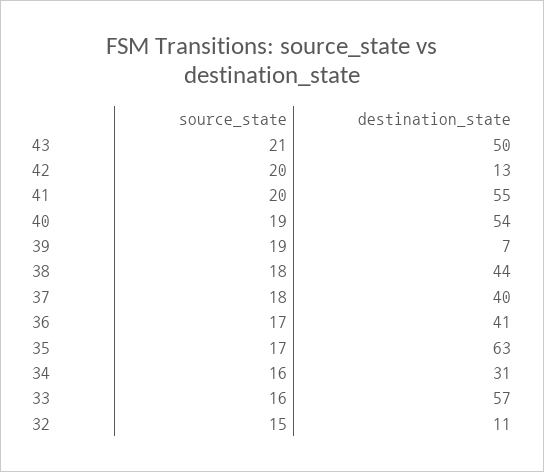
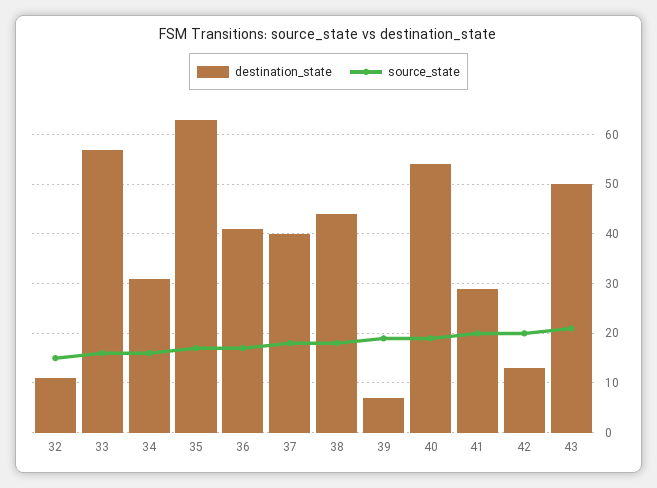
  {
    "source_state": {
      "43": 21,
      "42": 20,
      "41": 20,
      "40": 19,
      "39": 19,
      "38": 18,
      "37": 18,
      "36": 17,
      "35": 17,
      "34": 16,
      "33": 16,
      "32": 15
    },
    "destination_state": {
      "43": 50,
      "42": 13,
-     "41": 55,
+     "41": 30,
      "40": 54,
      "39": 7,
      "38": 44,
      "37": 40,
      "36": 41,
      "35": 63,
      "34": 31,
      "33": 57,
      "32": 11
    }
  }

